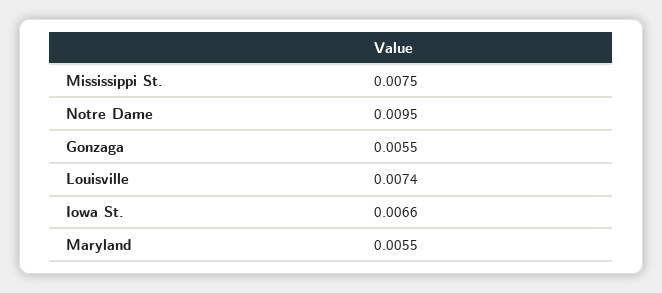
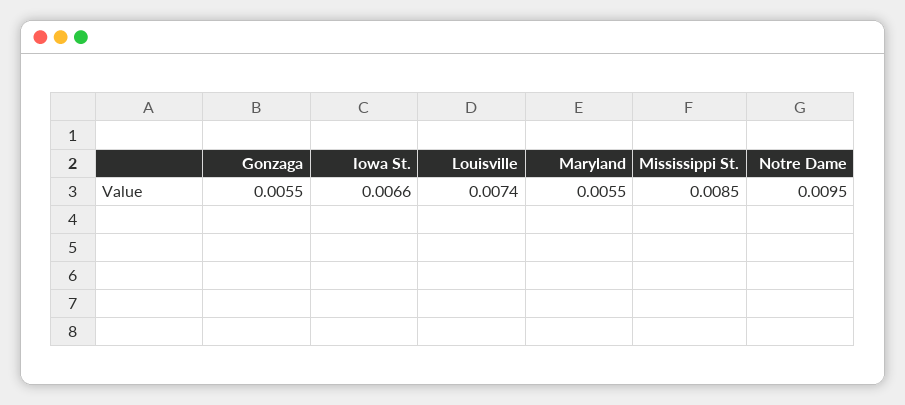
  {
-   "Mississippi St.": 0.0075,
+   "Mississippi St.": 0.0085,
    "Notre Dame": 0.0095,
    "Gonzaga": 0.0055,
    "Louisville": 0.0074,
    "Iowa St.": 0.0066,
    "Maryland": 0.0055
  }

